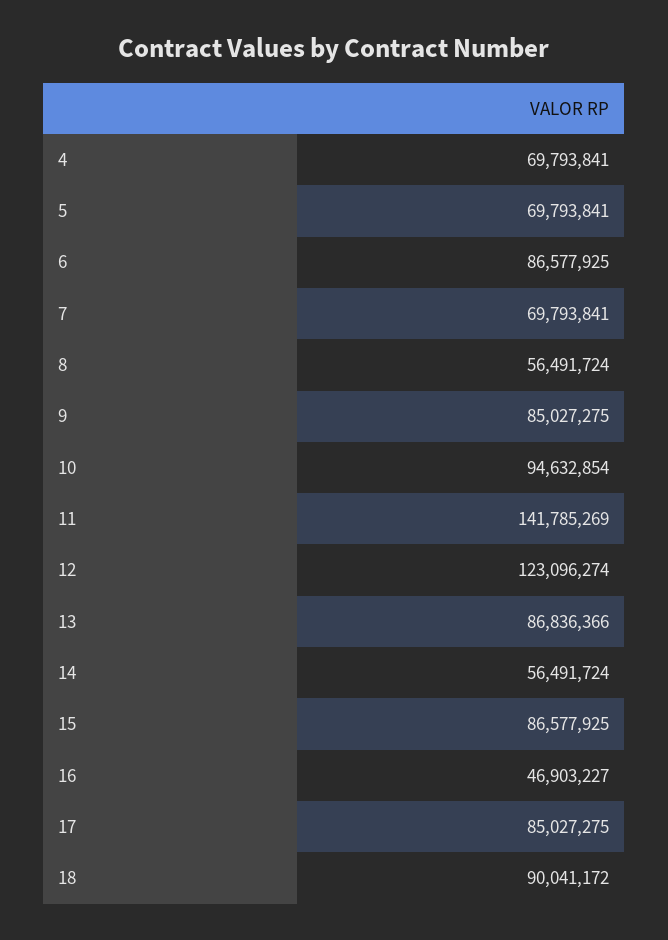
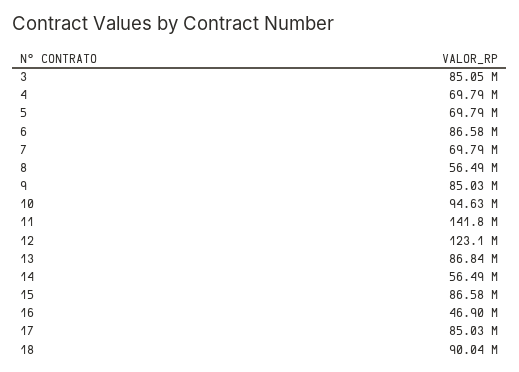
  {
    "4": 69793841,
    "5": 69793841,
    "6": 86577925,
    "7": 69793841,
    "8": 56491724,
    "9": 85027275,
    "10": 94632854,
    "11": 141785269,
    "12": 123096274,
    "13": 86836366,
    "14": 56491724,
    "15": 86577925,
    "16": 46903227,
    "17": 85027275,
-   "18": 90041172
+   "18": 90041172,
+   "3": 85050000
  }

